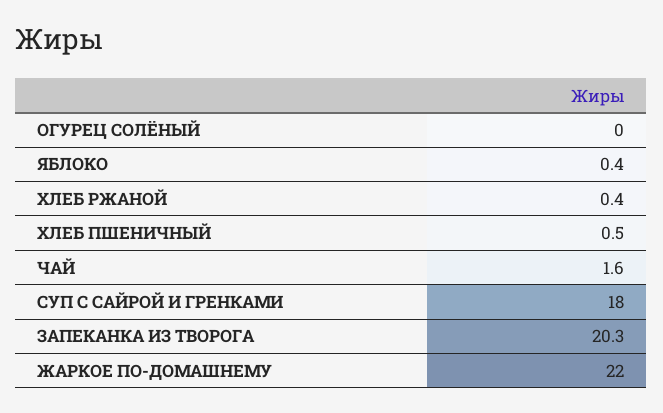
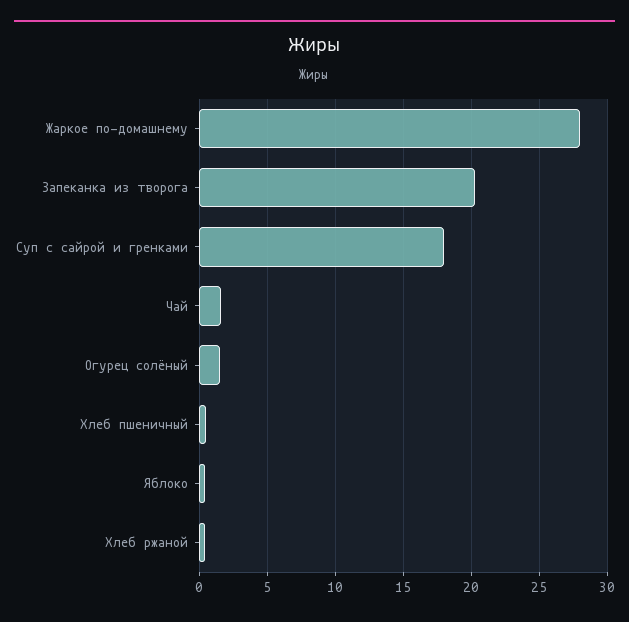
  {
-   "ОГУРЕЦ СОЛЁНЫЙ": 0,
+   "ОГУРЕЦ СОЛЁНЫЙ": 1.5,
    "ЯБЛОКО": 0.4,
    "ХЛЕБ РЖАНОЙ": 0.4,
    "ХЛЕБ ПШЕНИЧНЫЙ": 0.5,
    "ЧАЙ": 1.6,
    "СУП С САЙРОЙ И ГРЕНКАМИ": 18,
    "ЗАПЕКАНКА ИЗ ТВОРОГА": 20.3,
-   "ЖАРКОЕ ПО-ДОМАШНЕМУ": 22
+   "ЖАРКОЕ ПО-ДОМАШНЕМУ": 28
  }

